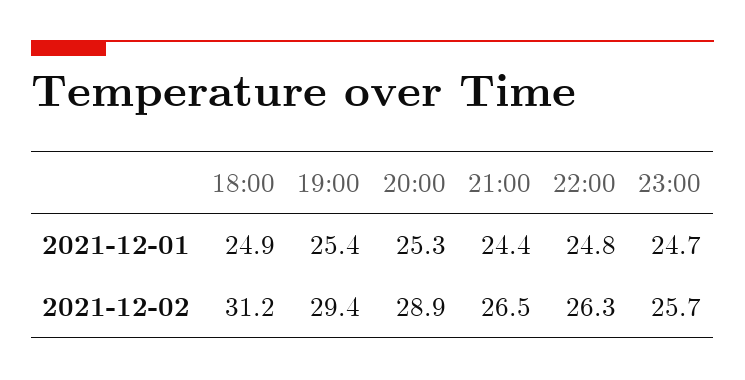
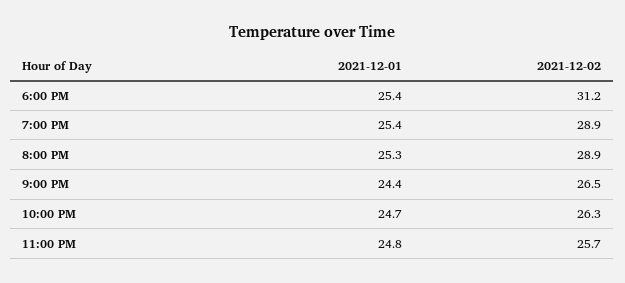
  {
    "18:00": {
-     "2021-12-01": 24.9,
+     "2021-12-01": 25.4,
      "2021-12-02": 31.2
    },
    "19:00": {
      "2021-12-01": 25.4,
-     "2021-12-02": 29.4
+     "2021-12-02": 28.9
    },
    "20:00": {
      "2021-12-01": 25.3,
      "2021-12-02": 28.9
    },
    "21:00": {
      "2021-12-01": 24.4,
      "2021-12-02": 26.5
    },
    "22:00": {
-     "2021-12-01": 24.8,
+     "2021-12-01": 24.7,
      "2021-12-02": 26.3
    },
    "23:00": {
-     "2021-12-01": 24.7,
+     "2021-12-01": 24.8,
      "2021-12-02": 25.7
    }
  }

